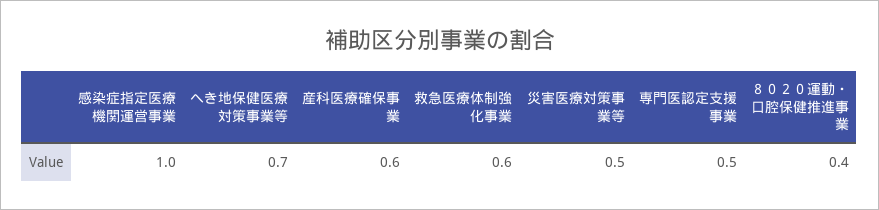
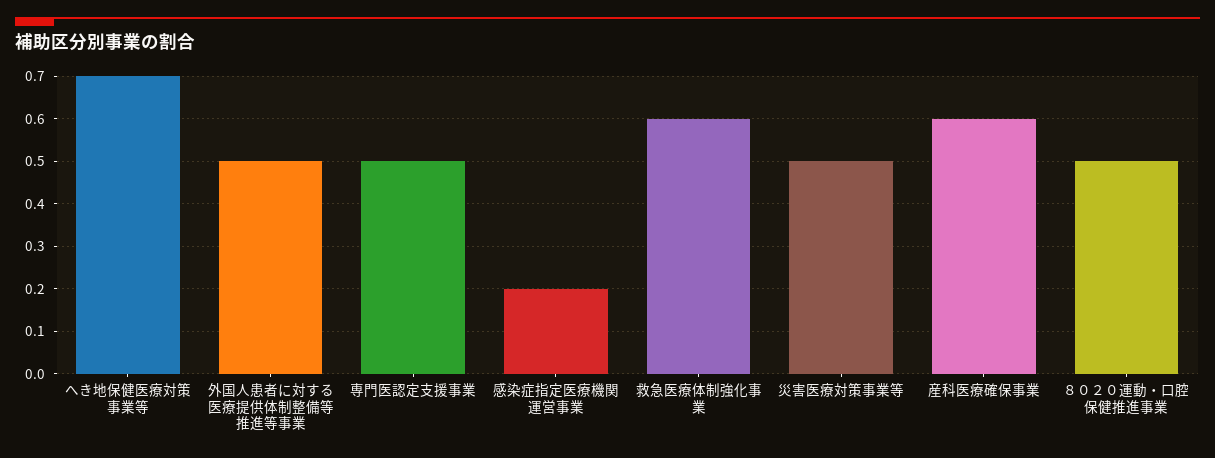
  {
-   "感染症指定医療機関運営事業": 1,
+   "感染症指定医療機関運営事業": 0.2,
    "へき地保健医療対策事業等": 0.7,
    "産科医療確保事業": 0.6,
    "救急医療体制強化事業": 0.6,
    "災害医療対策事業等": 0.5,
    "専門医認定支援事業": 0.5,
-   "８０２０運動・口腔保健推進事業": 0.4
+   "８０２０運動・口腔保健推進事業": 0.5,
+   "外国人患者に対する医療提供体制整備等推進等事業": 0.5
  }

